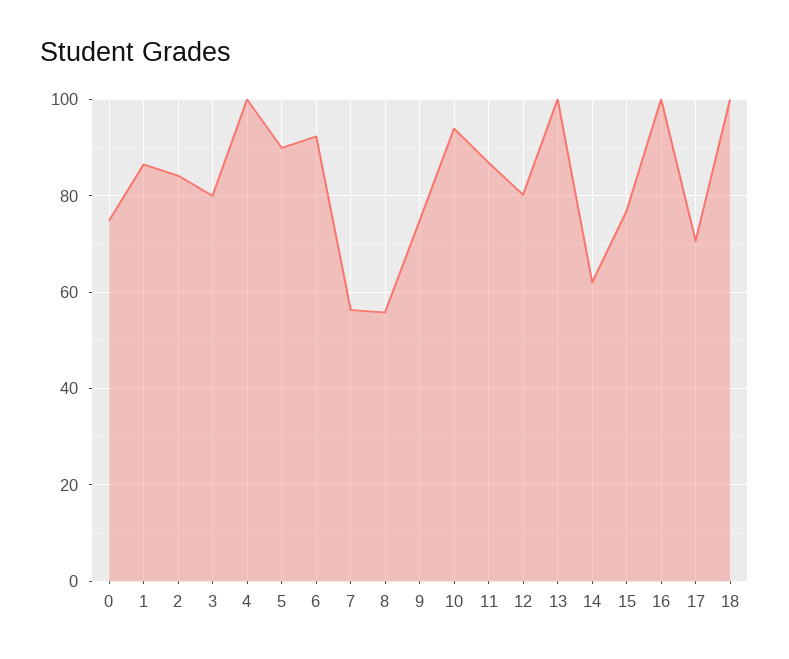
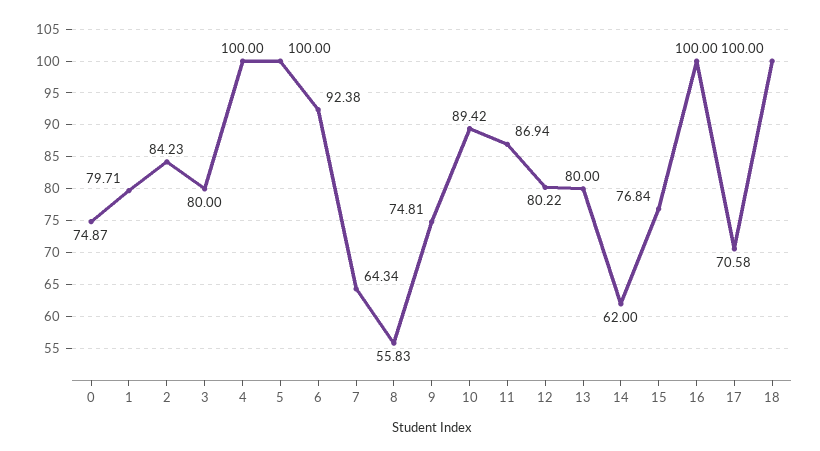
  {
    "0": 74.87,
-   "1": 86,
+   "1": 79.71,
    "2": 84.23,
    "3": 80,
    "4": 100,
-   "5": 90,
+   "5": 100,
    "6": 92.38,
-   "7": 56,
+   "7": 64.34,
    "8": 55.83,
    "9": 74.81,
-   "10": 94,
+   "10": 89.42,
    "11": 86.94,
    "12": 80.22,
-   "13": 100,
+   "13": 80,
    "14": 62,
    "15": 76.84,
    "16": 100,
    "17": 70.58,
    "18": 100
  }

